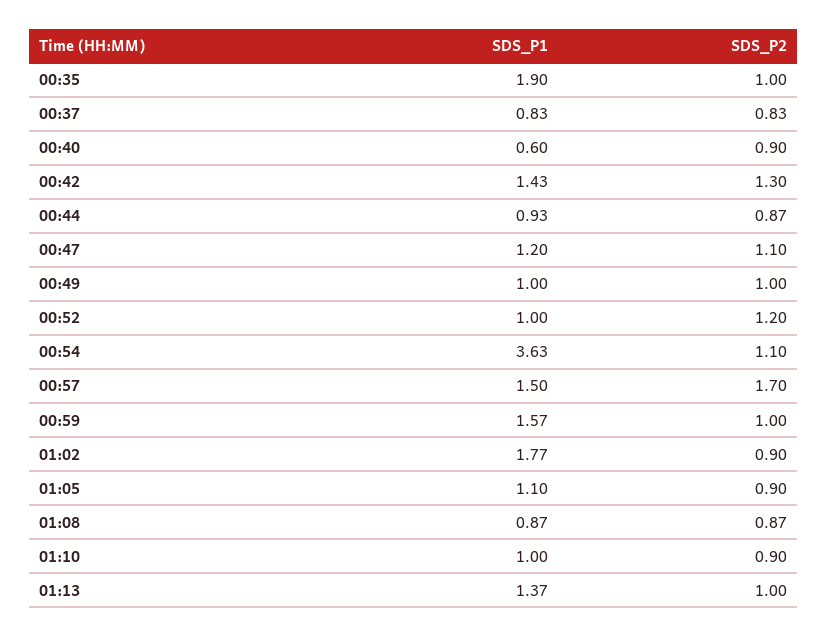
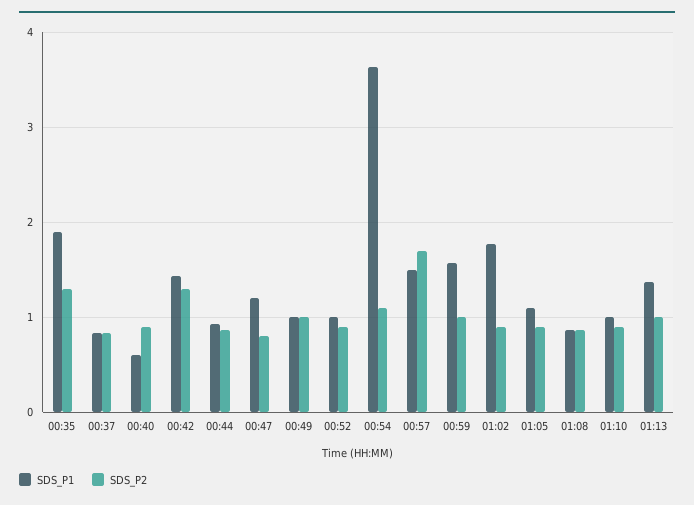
  {
    "SDS_P1": {
      "00:35": 1.9,
      "00:37": 0.83,
      "00:40": 0.6,
      "00:42": 1.43,
      "00:44": 0.93,
      "00:47": 1.2,
      "00:49": 1,
      "00:52": 1,
      "00:54": 3.63,
      "00:57": 1.5,
      "00:59": 1.57,
      "01:02": 1.77,
      "01:05": 1.1,
      "01:08": 0.87,
      "01:10": 1,
      "01:13": 1.37
    },
    "SDS_P2": {
-     "00:35": 1,
+     "00:35": 1.3,
      "00:37": 0.83,
      "00:40": 0.9,
      "00:42": 1.3,
      "00:44": 0.87,
-     "00:47": 1.1,
+     "00:47": 0.8,
      "00:49": 1,
-     "00:52": 1.2,
+     "00:52": 0.9,
      "00:54": 1.1,
      "00:57": 1.7,
      "00:59": 1,
      "01:02": 0.9,
      "01:05": 0.9,
      "01:08": 0.87,
      "01:10": 0.9,
      "01:13": 1
    }
  }

